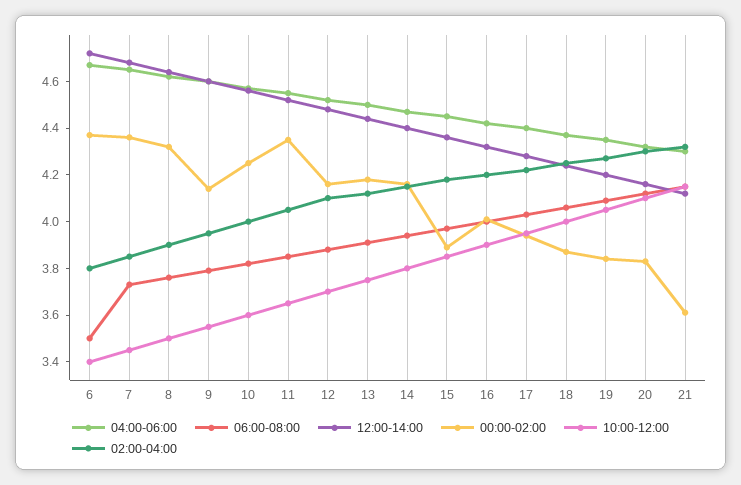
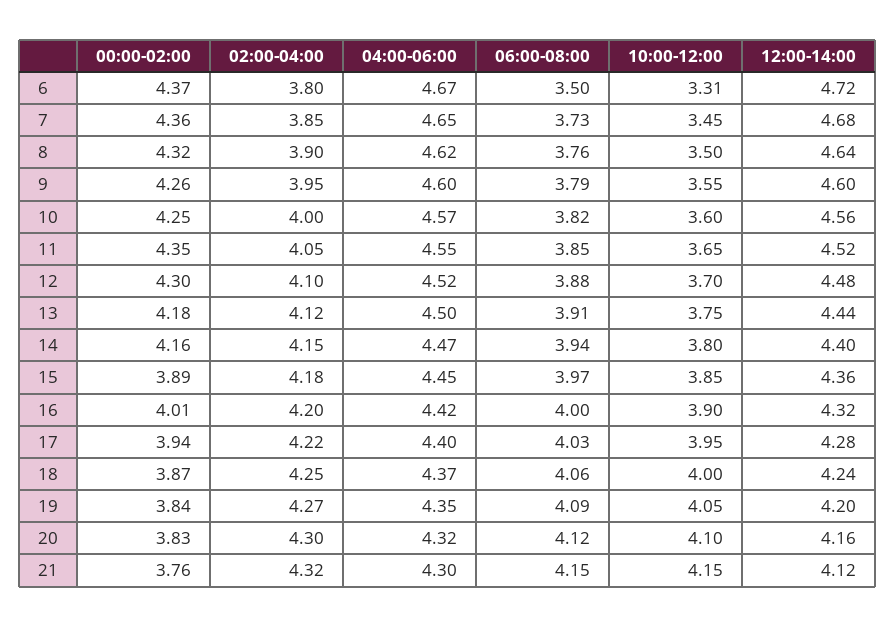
  {
    "04:00-06:00": {
      "6": 4.67,
      "7": 4.65,
      "8": 4.62,
      "9": 4.6,
      "10": 4.57,
      "11": 4.55,
      "12": 4.52,
      "13": 4.5,
      "14": 4.47,
      "15": 4.45,
      "16": 4.42,
      "17": 4.4,
      "18": 4.37,
      "19": 4.35,
      "20": 4.32,
      "21": 4.3
    },
    "06:00-08:00": {
      "6": 3.5,
      "7": 3.73,
      "8": 3.76,
      "9": 3.79,
      "10": 3.82,
      "11": 3.85,
      "12": 3.88,
      "13": 3.91,
      "14": 3.94,
      "15": 3.97,
      "16": 4,
      "17": 4.03,
      "18": 4.06,
      "19": 4.09,
      "20": 4.12,
      "21": 4.15
    },
    "12:00-14:00": {
      "6": 4.72,
      "7": 4.68,
      "8": 4.64,
      "9": 4.6,
      "10": 4.56,
      "11": 4.52,
      "12": 4.48,
      "13": 4.44,
      "14": 4.4,
      "15": 4.36,
      "16": 4.32,
      "17": 4.28,
      "18": 4.24,
      "19": 4.2,
      "20": 4.16,
      "21": 4.12
    },
    "00:00-02:00": {
      "6": 4.37,
      "7": 4.36,
      "8": 4.32,
-     "9": 4.15,
+     "9": 4.26,
      "10": 4.25,
      "11": 4.35,
-     "12": 4.15,
+     "12": 4.3,
      "13": 4.18,
      "14": 4.16,
      "15": 3.89,
      "16": 4.01,
      "17": 3.94,
      "18": 3.87,
      "19": 3.84,
      "20": 3.83,
-     "21": 3.6
+     "21": 3.76
    },
    "10:00-12:00": {
-     "6": 3.4,
+     "6": 3.31,
      "7": 3.45,
      "8": 3.5,
      "9": 3.55,
      "10": 3.6,
      "11": 3.65,
      "12": 3.7,
      "13": 3.75,
      "14": 3.8,
      "15": 3.85,
      "16": 3.9,
      "17": 3.95,
      "18": 4,
      "19": 4.05,
      "20": 4.1,
      "21": 4.15
    },
    "02:00-04:00": {
      "6": 3.8,
      "7": 3.85,
      "8": 3.9,
      "9": 3.95,
      "10": 4,
      "11": 4.05,
      "12": 4.1,
      "13": 4.12,
      "14": 4.15,
      "15": 4.18,
      "16": 4.2,
      "17": 4.22,
      "18": 4.25,
      "19": 4.27,
      "20": 4.3,
      "21": 4.32
    }
  }

